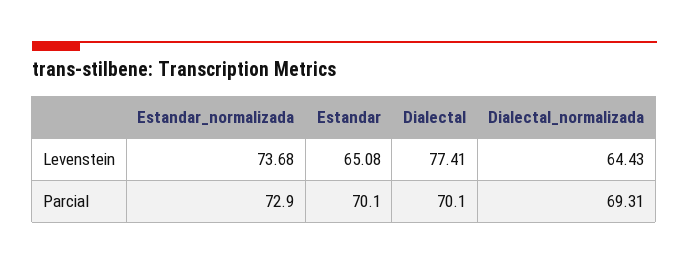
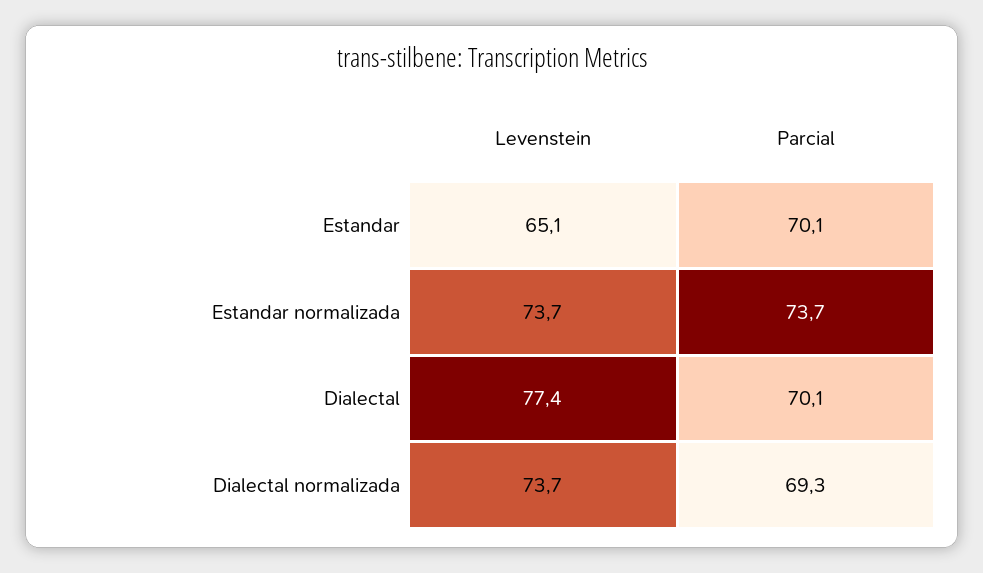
  {
    "Estandar_normalizada": {
      "Levenstein": 73.68,
-     "Parcial": 72.9
+     "Parcial": 73.7
    },
    "Estandar": {
      "Levenstein": 65.08,
      "Parcial": 70.1
    },
    "Dialectal": {
      "Levenstein": 77.41,
      "Parcial": 70.1
    },
    "Dialectal_normalizada": {
-     "Levenstein": 64.43,
+     "Levenstein": 73.7,
      "Parcial": 69.31
    }
  }

